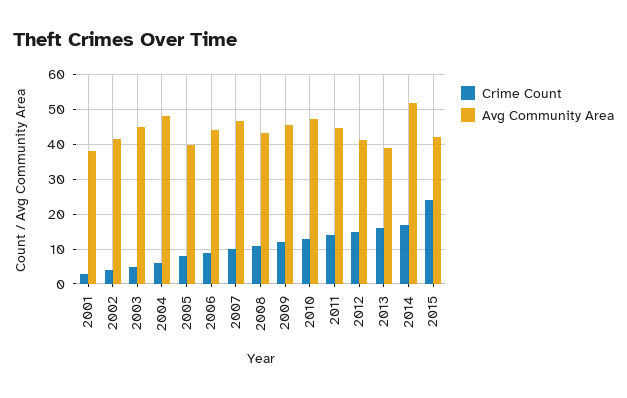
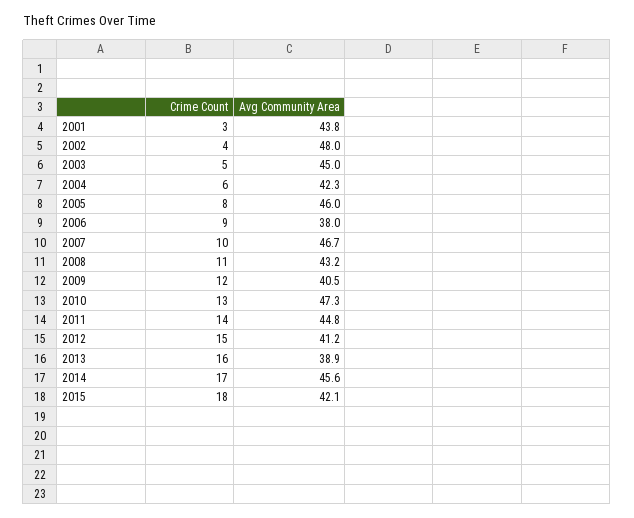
  {
    "Crime Count": {
      "2001": 3,
      "2002": 4,
      "2003": 5,
      "2004": 6,
      "2005": 8,
      "2006": 9,
      "2007": 10,
      "2008": 11,
      "2009": 12,
      "2010": 13,
      "2011": 14,
      "2012": 15,
      "2013": 16,
      "2014": 17,
-     "2015": 24
+     "2015": 18
    },
    "Avg Community Area": {
-     "2001": 38,
+     "2001": 43.8,
-     "2002": 42,
+     "2002": 48,
      "2003": 45,
-     "2004": 48,
+     "2004": 42.3,
-     "2005": 40,
+     "2005": 46,
-     "2006": 44,
+     "2006": 38,
      "2007": 46.7,
      "2008": 43.2,
-     "2009": 46,
+     "2009": 40.5,
      "2010": 47.3,
      "2011": 44.8,
      "2012": 41.2,
      "2013": 38.9,
-     "2014": 52,
+     "2014": 45.6,
      "2015": 42.1
    }
  }

